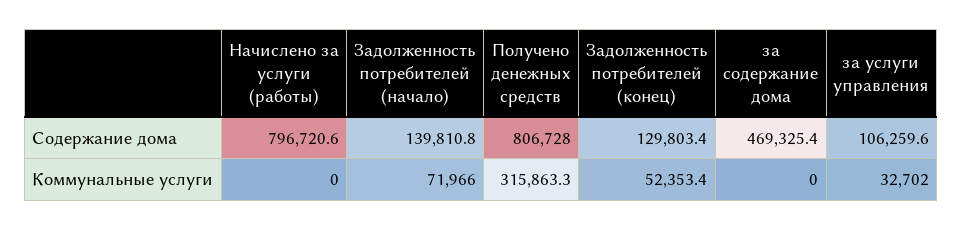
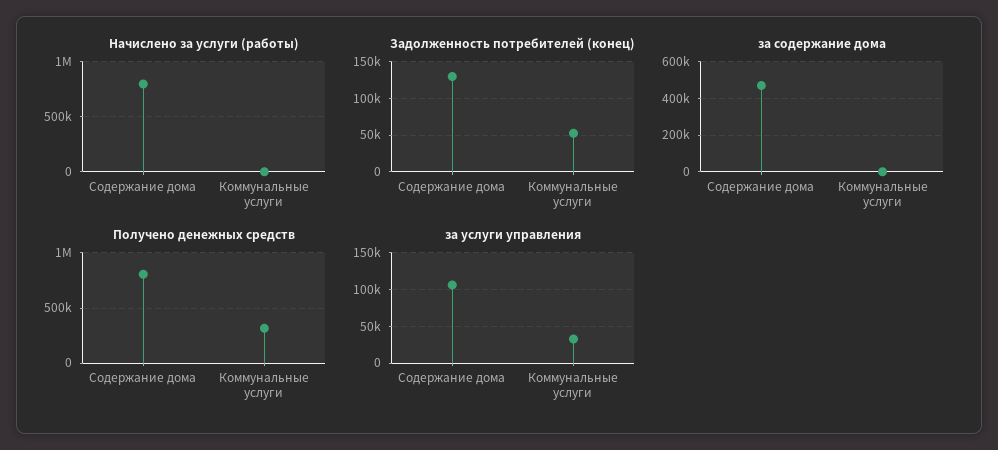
  {
    "Начислено за услуги (работы)": {
      "Содержание дома": 796720.6,
      "Коммунальные услуги": 0
    },
-   "Задолженность потребителей (начало)": {
-     "Содержание дома": 139810.8,
-     "Коммунальные услуги": 71966
-   },
    "Получено денежных средств": {
      "Содержание дома": 806728,
      "Коммунальные услуги": 315863.3
    },
    "Задолженность потребителей (конец)": {
      "Содержание дома": 129803.4,
      "Коммунальные услуги": 52353.4
    },
    "за содержание дома": {
      "Содержание дома": 469325.4,
      "Коммунальные услуги": 0
    },
    "за услуги управления": {
      "Содержание дома": 106259.6,
      "Коммунальные услуги": 32702
    }
  }

